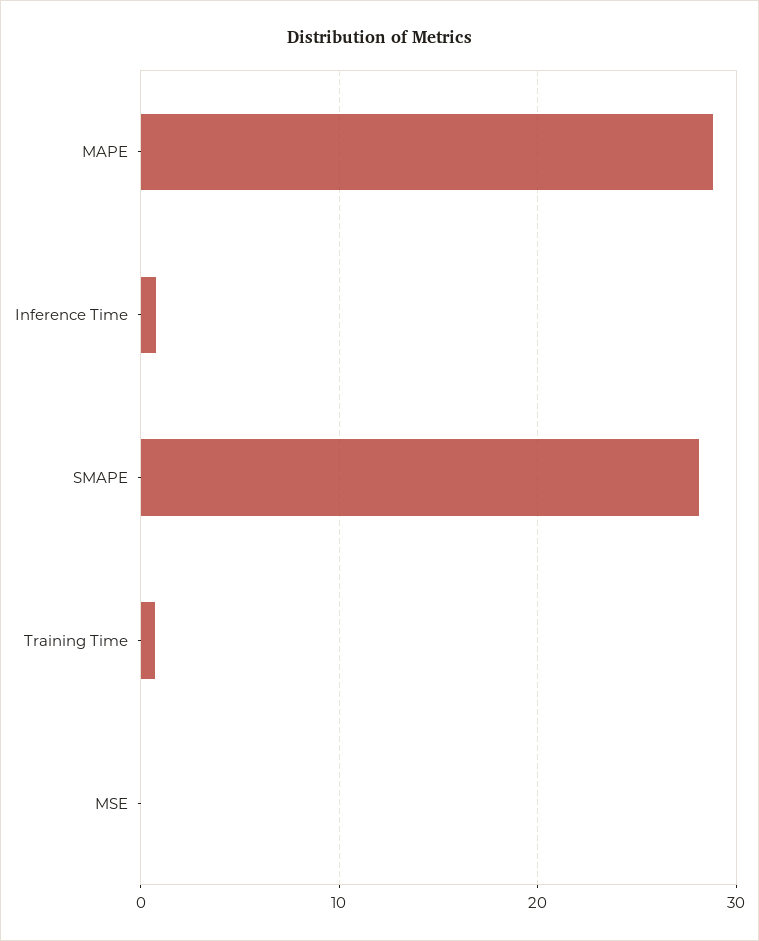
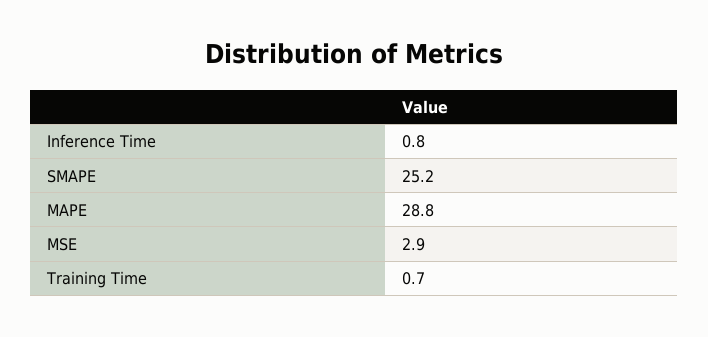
  {
    "MAPE": 28.8,
    "Inference Time": 0.8,
-   "SMAPE": 28,
+   "SMAPE": 25.2,
    "Training Time": 0.7,
-   "MSE": 0
+   "MSE": 2.9
  }

